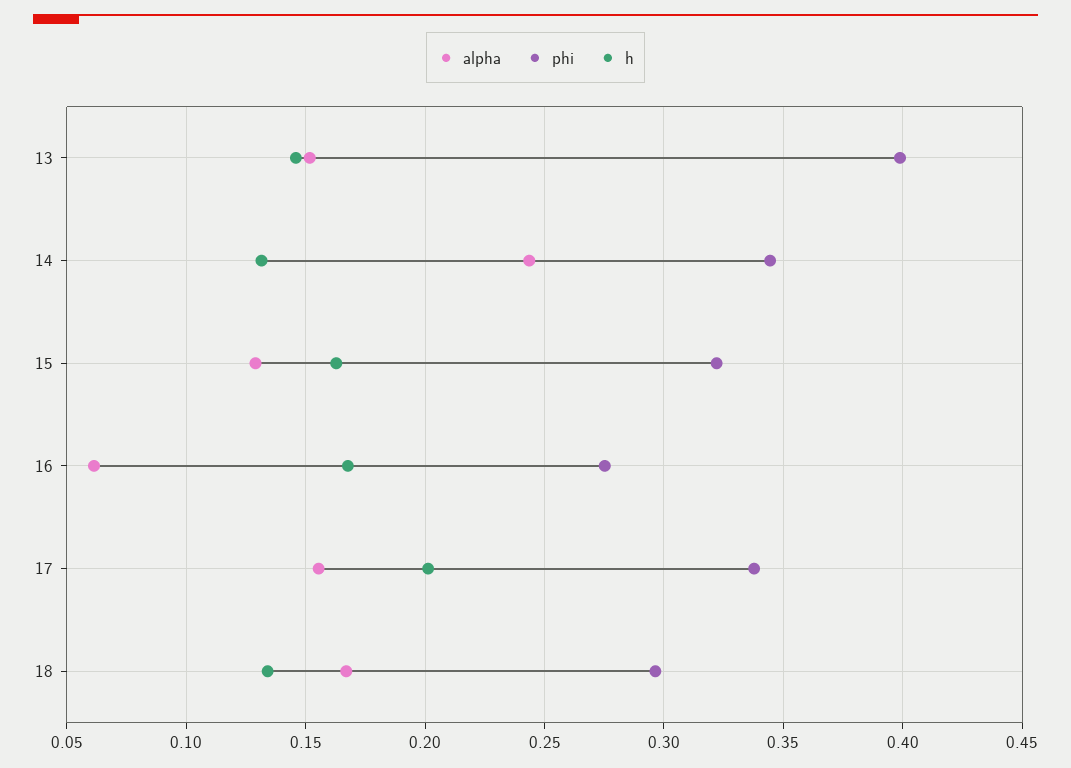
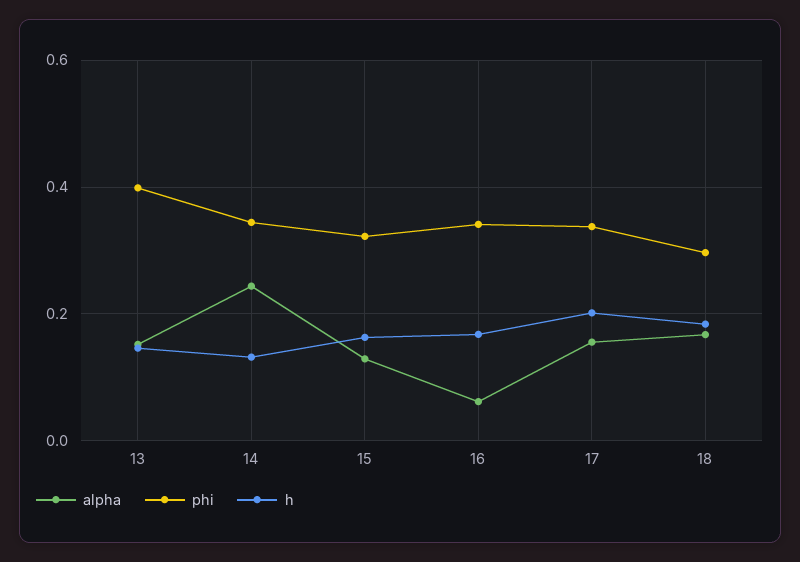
  {
    "alpha": {
      "13": 0.15,
      "14": 0.245,
      "15": 0.13,
      "16": 0.06,
      "17": 0.155,
      "18": 0.165
    },
    "phi": {
      "13": 0.4,
      "14": 0.345,
      "15": 0.32,
-     "16": 0.275,
+     "16": 0.34,
      "17": 0.34,
      "18": 0.295
    },
    "h": {
      "13": 0.145,
      "14": 0.13,
      "15": 0.165,
      "16": 0.17,
      "17": 0.2,
-     "18": 0.135
+     "18": 0.18
    }
  }

